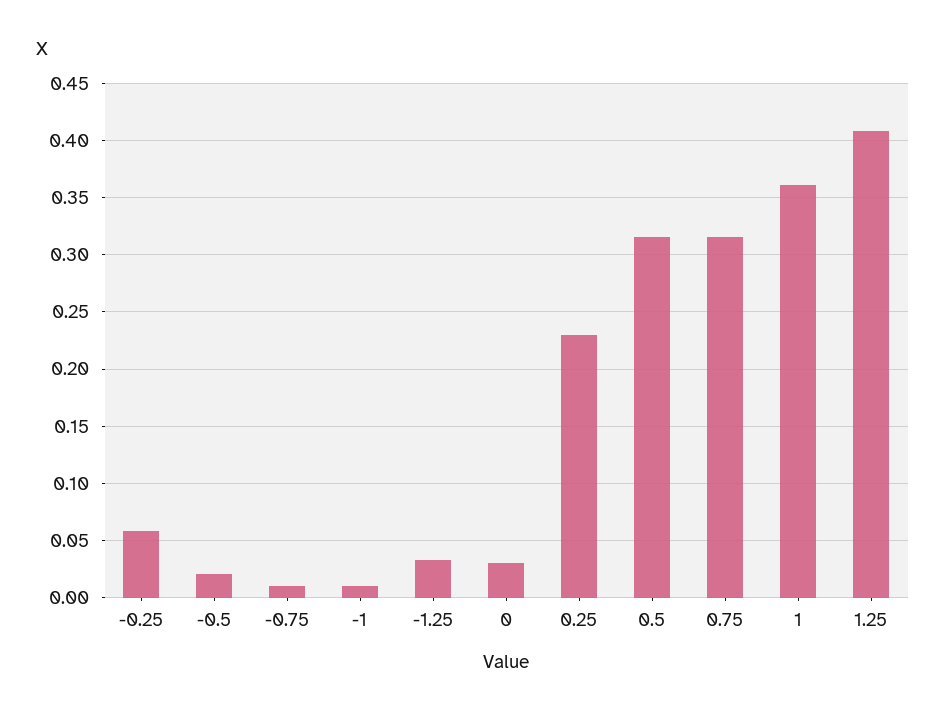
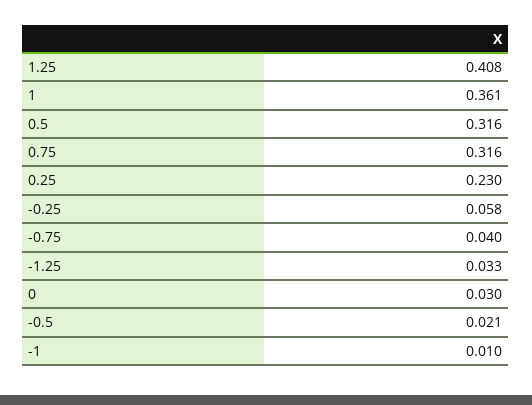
  {
    "-0.25": 0.058,
    "-0.5": 0.021,
-   "-0.75": 0.01,
+   "-0.75": 0.04,
    "-1": 0.01,
    "-1.25": 0.033,
    "0": 0.03,
    "0.25": 0.23,
    "0.5": 0.316,
    "0.75": 0.316,
    "1": 0.361,
    "1.25": 0.408
  }

